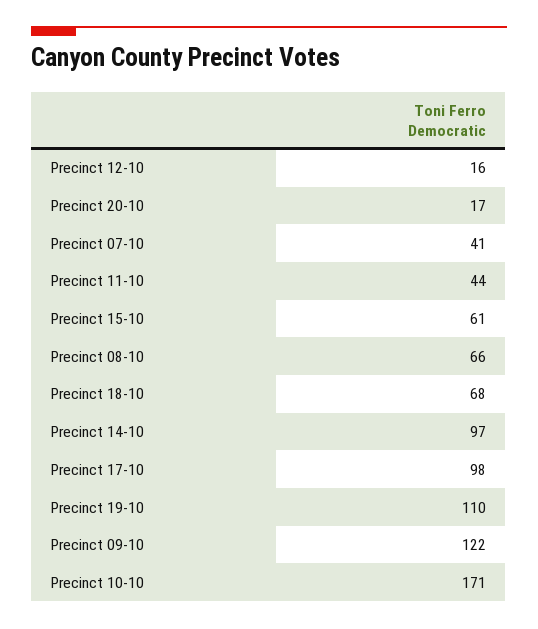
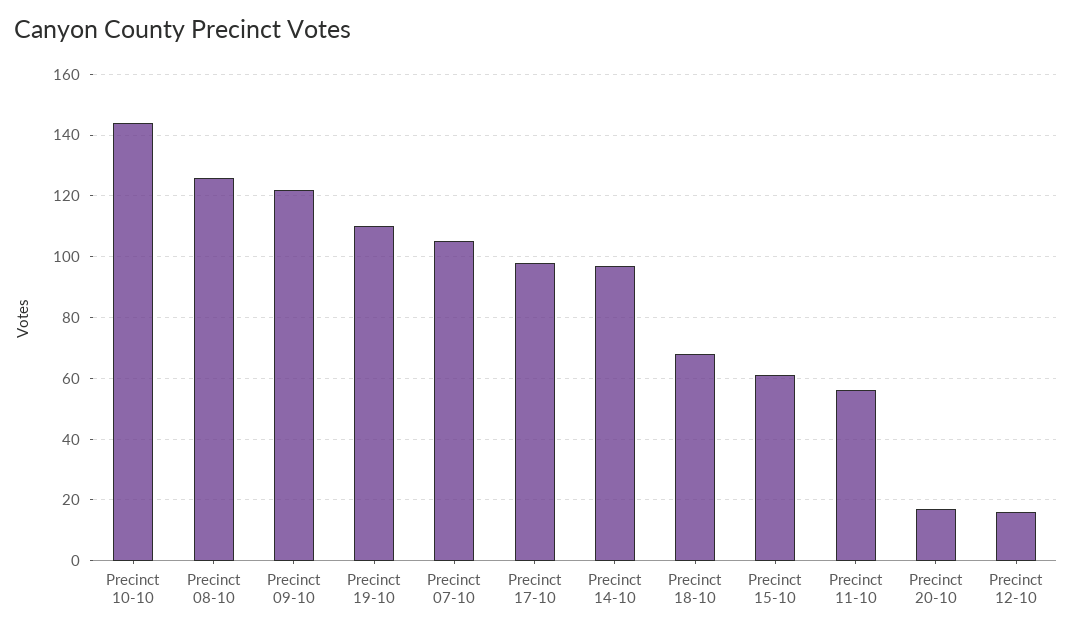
  {
    "Precinct 12-10": 16,
    "Precinct 20-10": 17,
-   "Precinct 07-10": 41,
+   "Precinct 07-10": 105,
-   "Precinct 11-10": 44,
+   "Precinct 11-10": 55,
    "Precinct 15-10": 61,
-   "Precinct 08-10": 66,
+   "Precinct 08-10": 125,
    "Precinct 18-10": 68,
    "Precinct 14-10": 97,
    "Precinct 17-10": 98,
    "Precinct 19-10": 110,
    "Precinct 09-10": 122,
-   "Precinct 10-10": 171
+   "Precinct 10-10": 145
  }

